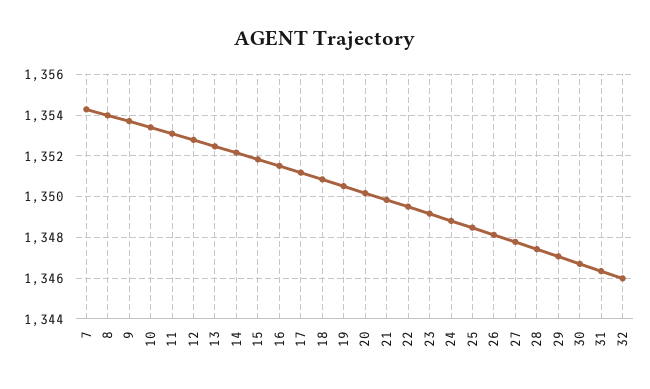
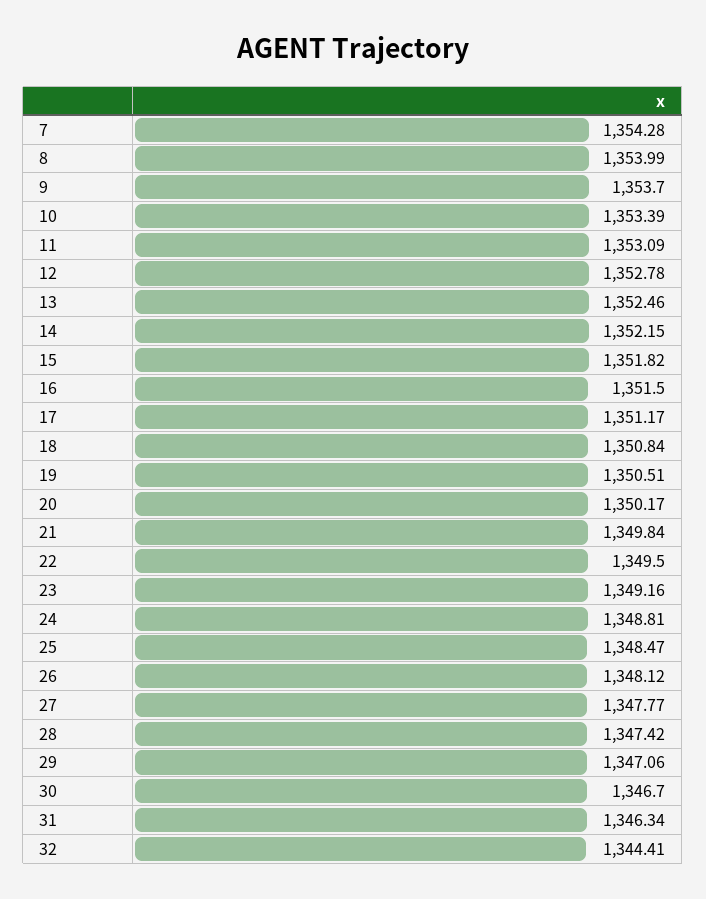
  {
    "7": 1354.28,
    "8": 1353.99,
    "9": 1353.7,
    "10": 1353.39,
    "11": 1353.09,
    "12": 1352.78,
    "13": 1352.46,
    "14": 1352.15,
    "15": 1351.82,
    "16": 1351.5,
    "17": 1351.17,
    "18": 1350.84,
    "19": 1350.51,
    "20": 1350.17,
    "21": 1349.84,
    "22": 1349.5,
    "23": 1349.16,
    "24": 1348.81,
    "25": 1348.47,
    "26": 1348.12,
    "27": 1347.77,
    "28": 1347.42,
    "29": 1347.06,
    "30": 1346.7,
    "31": 1346.34,
-   "32": 1346
+   "32": 1344.41
  }

